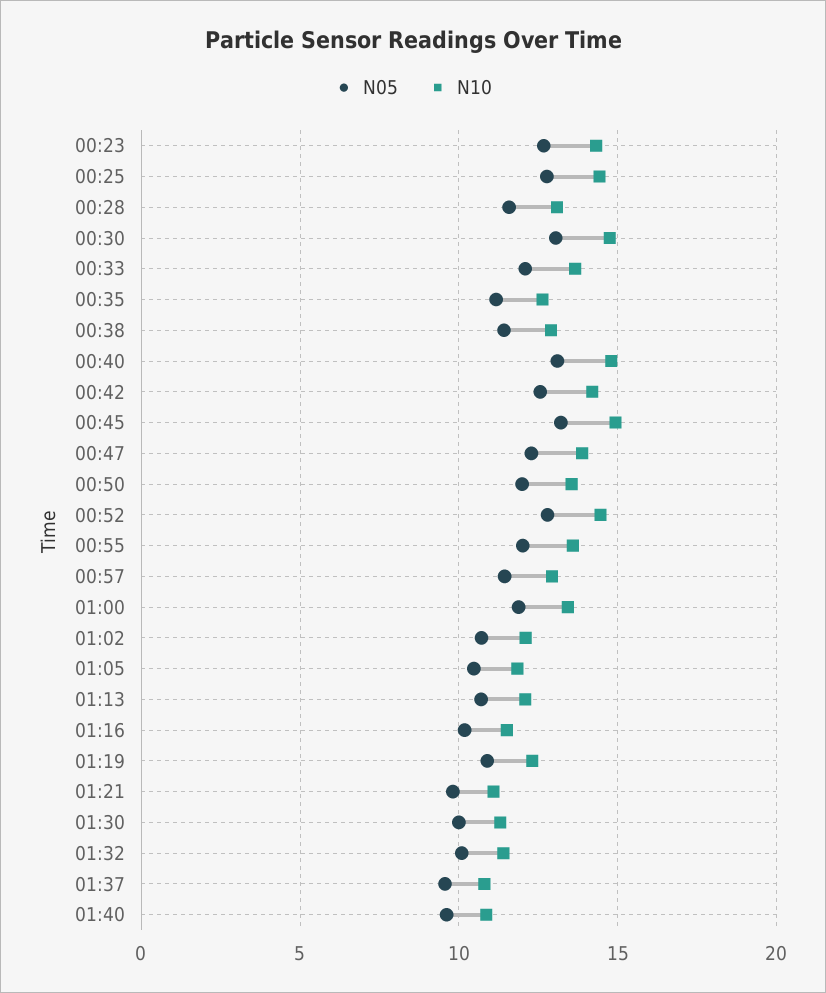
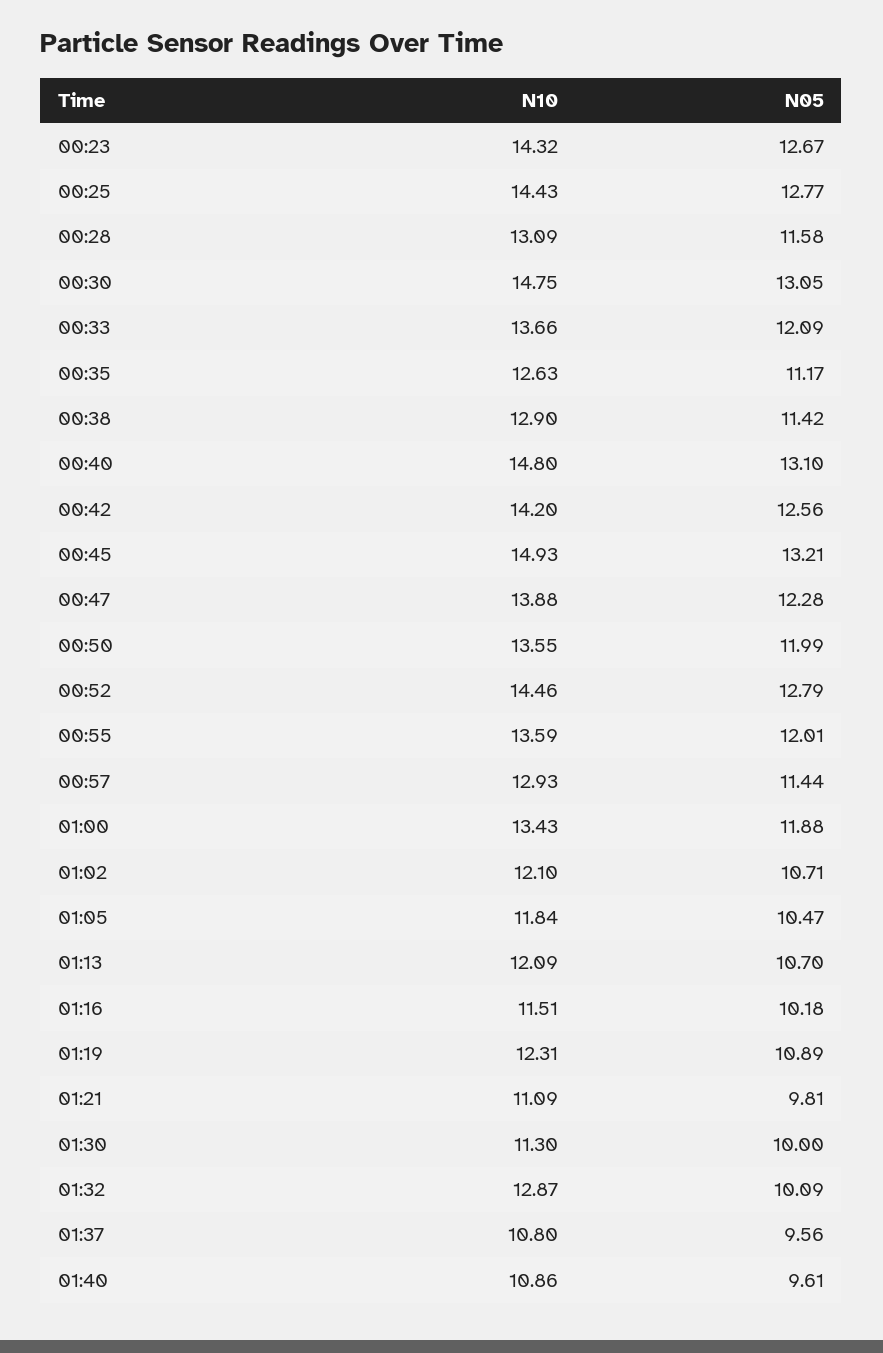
  {
    "N05": {
      "00:23": 12.67,
      "00:25": 12.77,
      "00:28": 11.58,
      "00:30": 13.05,
      "00:33": 12.09,
      "00:35": 11.17,
      "00:38": 11.42,
      "00:40": 13.1,
      "00:42": 12.56,
      "00:45": 13.21,
      "00:47": 12.28,
      "00:50": 11.99,
      "00:52": 12.79,
      "00:55": 12.01,
      "00:57": 11.44,
      "01:00": 11.88,
      "01:02": 10.71,
      "01:05": 10.47,
      "01:13": 10.7,
      "01:16": 10.18,
      "01:19": 10.89,
      "01:21": 9.81,
      "01:30": 10,
      "01:32": 10.09,
      "01:37": 9.56,
      "01:40": 9.61
    },
    "N10": {
      "00:23": 14.32,
      "00:25": 14.43,
      "00:28": 13.09,
      "00:30": 14.75,
      "00:33": 13.66,
      "00:35": 12.63,
      "00:38": 12.9,
      "00:40": 14.8,
      "00:42": 14.2,
      "00:45": 14.93,
      "00:47": 13.88,
      "00:50": 13.55,
      "00:52": 14.46,
      "00:55": 13.59,
      "00:57": 12.93,
      "01:00": 13.43,
      "01:02": 12.1,
      "01:05": 11.84,
      "01:13": 12.09,
      "01:16": 11.51,
      "01:19": 12.31,
      "01:21": 11.09,
      "01:30": 11.3,
-     "01:32": 11.5,
+     "01:32": 12.87,
      "01:37": 10.8,
      "01:40": 10.86
    }
  }

